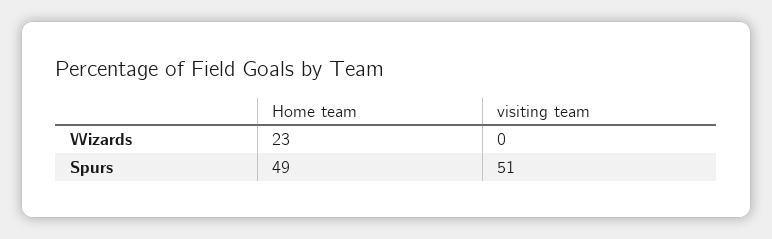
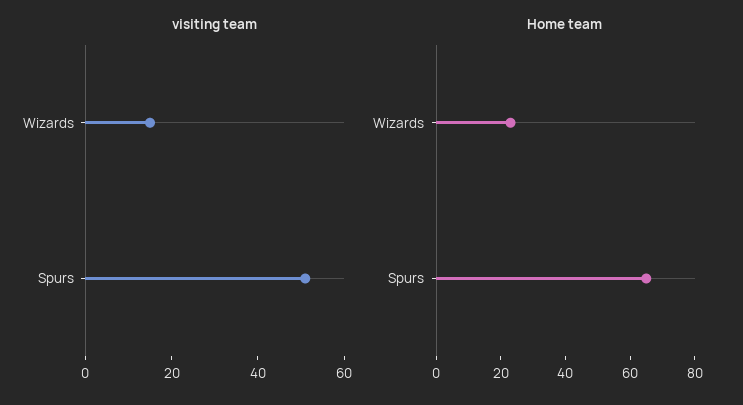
  {
    "Home team": {
      "Wizards": 23,
-     "Spurs": 49
+     "Spurs": 65
    },
    "visiting team": {
-     "Wizards": 0,
+     "Wizards": 15,
      "Spurs": 51
    }
  }

